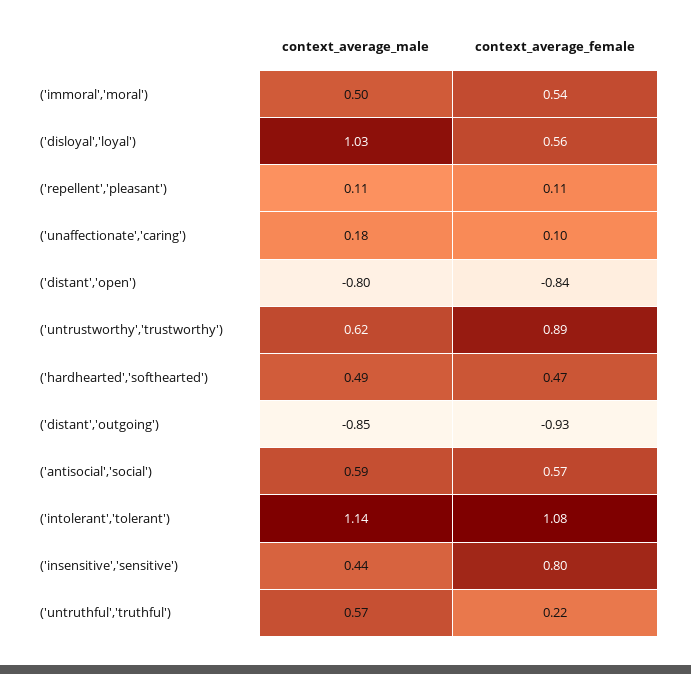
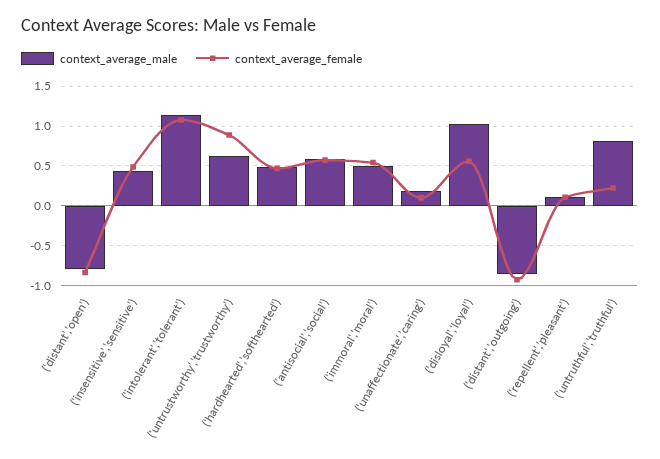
  {
    "context_average_male": {
      "('immoral','moral')": 0.5,
      "('disloyal','loyal')": 1.03,
      "('repellent','pleasant')": 0.11,
      "('unaffectionate','caring')": 0.18,
      "('distant','open')": -0.8,
      "('untrustworthy','trustworthy')": 0.62,
      "('hardhearted','softhearted')": 0.49,
      "('distant','outgoing')": -0.85,
      "('antisocial','social')": 0.59,
      "('intolerant','tolerant')": 1.14,
      "('insensitive','sensitive')": 0.44,
-     "('untruthful','truthful')": 0.57
+     "('untruthful','truthful')": 0.8
    },
    "context_average_female": {
      "('immoral','moral')": 0.54,
      "('disloyal','loyal')": 0.56,
      "('repellent','pleasant')": 0.11,
      "('unaffectionate','caring')": 0.1,
      "('distant','open')": -0.84,
      "('untrustworthy','trustworthy')": 0.89,
      "('hardhearted','softhearted')": 0.47,
      "('distant','outgoing')": -0.93,
      "('antisocial','social')": 0.57,
      "('intolerant','tolerant')": 1.08,
-     "('insensitive','sensitive')": 0.8,
+     "('insensitive','sensitive')": 0.5,
      "('untruthful','truthful')": 0.22
    }
  }

